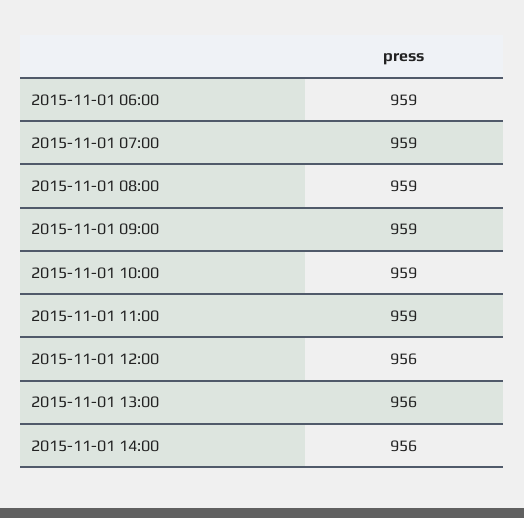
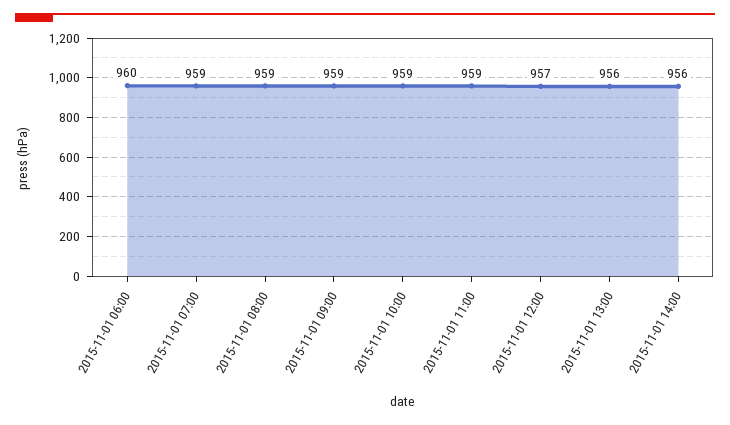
  {
-   "2015-11-01 06:00": 959,
+   "2015-11-01 06:00": 960,
    "2015-11-01 07:00": 959,
    "2015-11-01 08:00": 959,
    "2015-11-01 09:00": 959,
    "2015-11-01 10:00": 959,
    "2015-11-01 11:00": 959,
-   "2015-11-01 12:00": 956,
+   "2015-11-01 12:00": 957,
    "2015-11-01 13:00": 956,
    "2015-11-01 14:00": 956
  }

